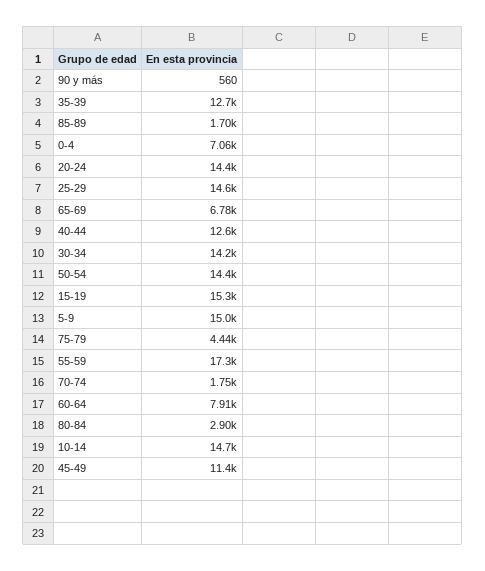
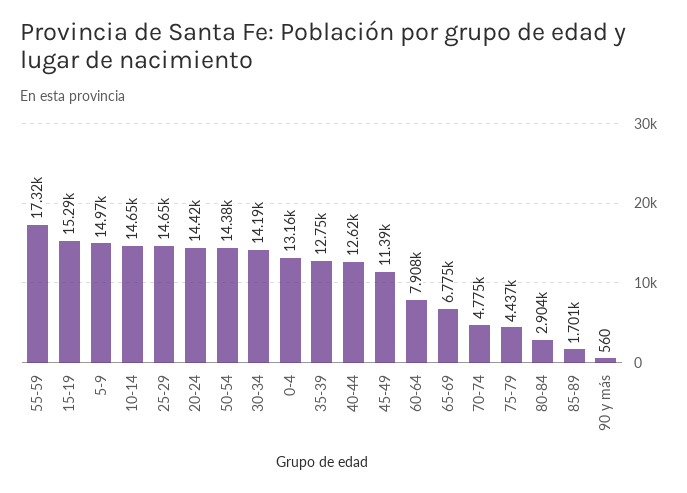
  {
    "90 y más": 560,
    "35-39": 12750,
    "85-89": 1701,
-   "0-4": 7060,
+   "0-4": 13160,
    "20-24": 14420,
    "25-29": 14650,
    "65-69": 6775,
    "40-44": 12620,
    "30-34": 14190,
    "50-54": 14380,
    "15-19": 15290,
    "5-9": 14970,
    "75-79": 4437,
    "55-59": 17320,
-   "70-74": 1750,
+   "70-74": 4775,
    "60-64": 7908,
    "80-84": 2904,
    "10-14": 14650,
    "45-49": 11390
  }

